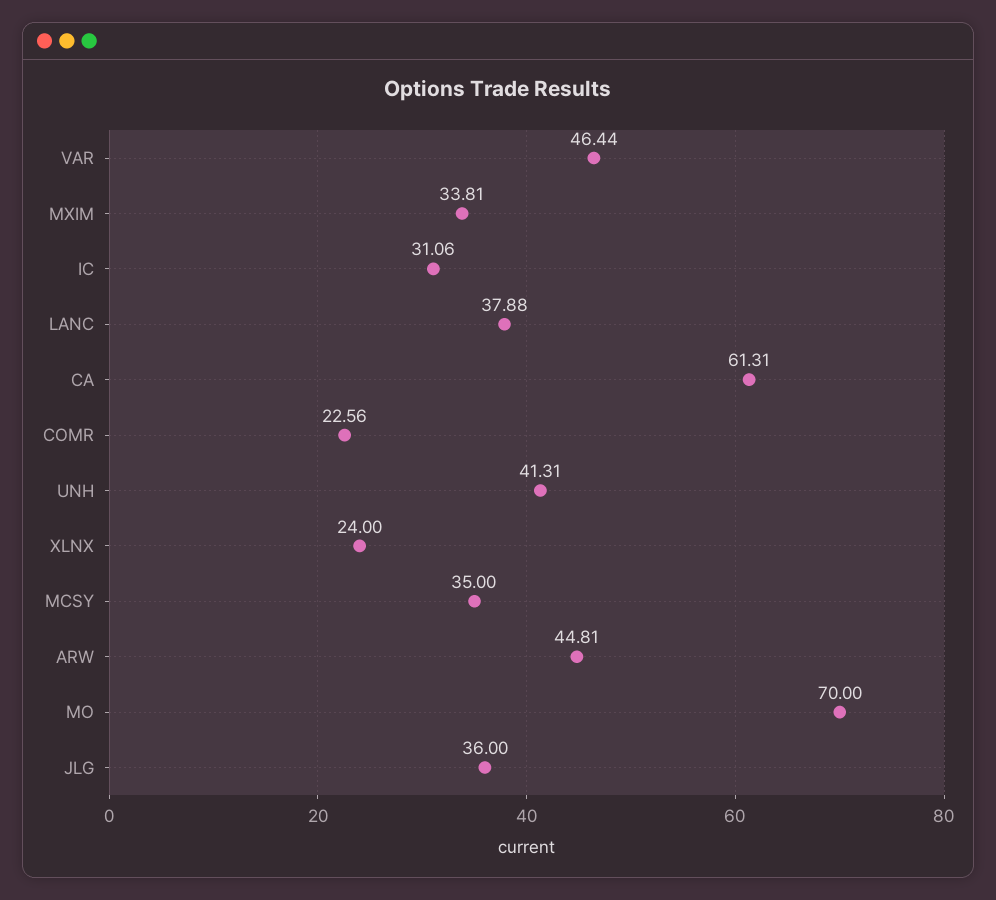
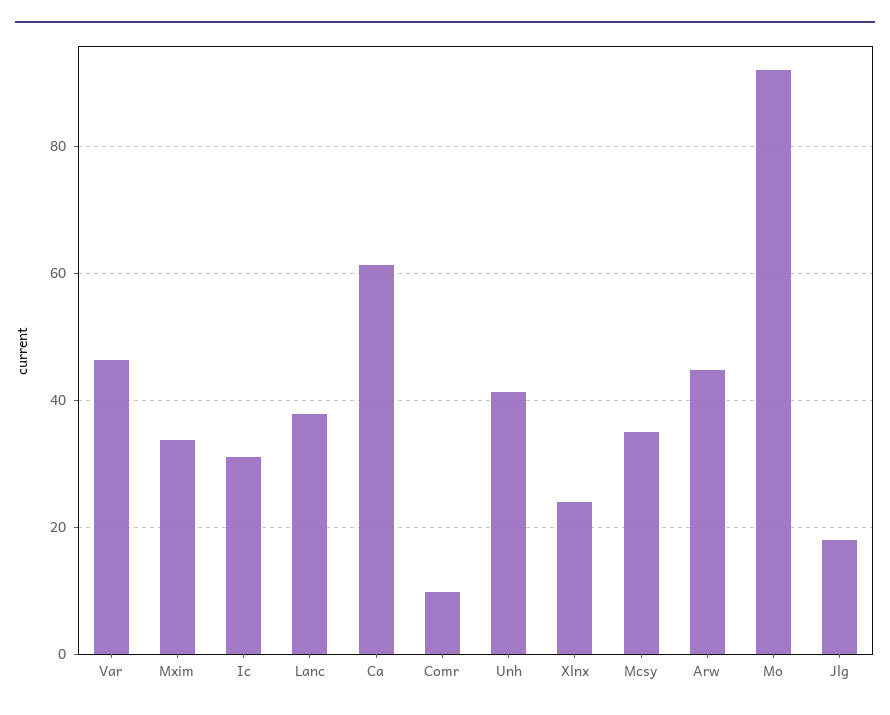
  {
    "VAR": 46.44,
    "MXIM": 33.81,
    "IC": 31.06,
    "LANC": 37.88,
    "CA": 61.31,
-   "COMR": 22.56,
+   "COMR": 10,
    "UNH": 41.31,
    "XLNX": 24,
    "MCSY": 35,
    "ARW": 44.81,
-   "MO": 70,
+   "MO": 92,
-   "JLG": 36
+   "JLG": 18
  }

